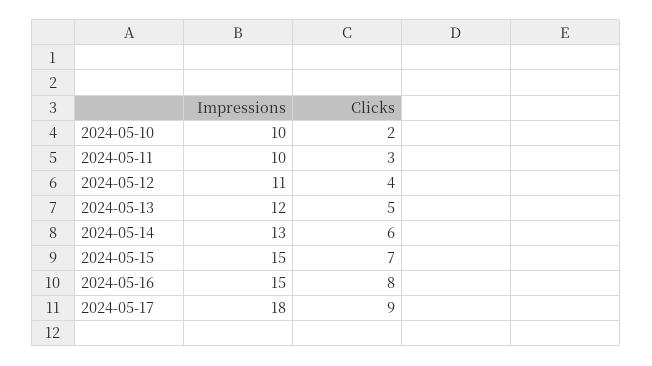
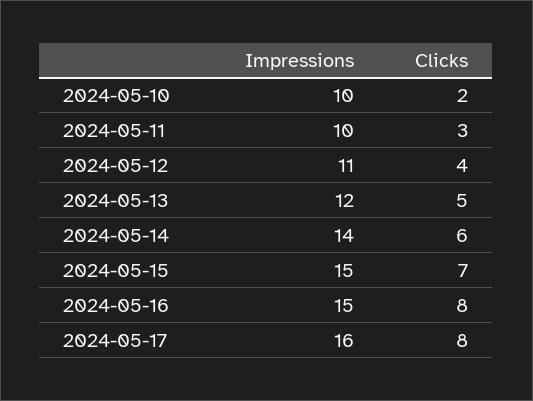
  {
    "Impressions": {
      "2024-05-10": 10,
      "2024-05-11": 10,
      "2024-05-12": 11,
      "2024-05-13": 12,
-     "2024-05-14": 13,
+     "2024-05-14": 14,
      "2024-05-15": 15,
      "2024-05-16": 15,
-     "2024-05-17": 18
+     "2024-05-17": 16
    },
    "Clicks": {
      "2024-05-10": 2,
      "2024-05-11": 3,
      "2024-05-12": 4,
      "2024-05-13": 5,
      "2024-05-14": 6,
      "2024-05-15": 7,
      "2024-05-16": 8,
-     "2024-05-17": 9
+     "2024-05-17": 8
    }
  }

